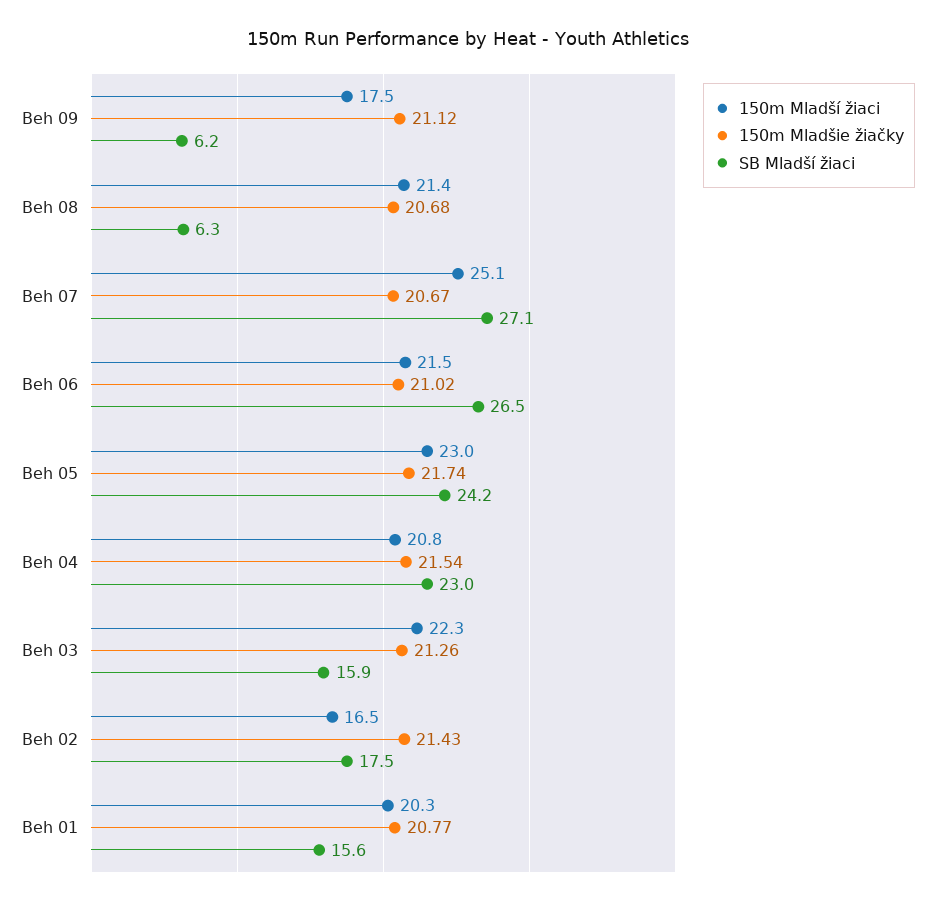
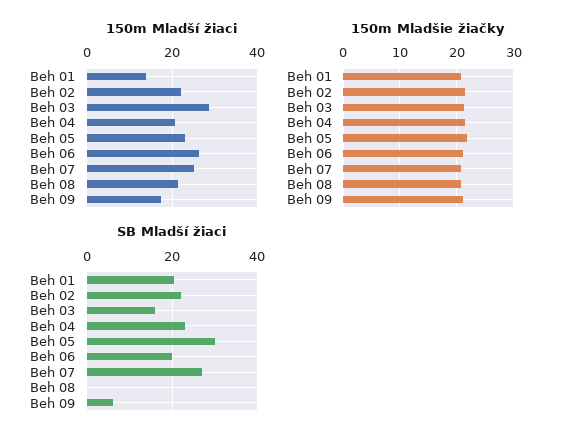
  {
    "150m Mladší žiaci": {
      "Beh 09": 17.5,
      "Beh 08": 21.4,
      "Beh 07": 25.1,
-     "Beh 06": 21.5,
+     "Beh 06": 26,
      "Beh 05": 23,
      "Beh 04": 20.8,
-     "Beh 03": 22.3,
+     "Beh 03": 28,
-     "Beh 02": 16.5,
+     "Beh 02": 22,
-     "Beh 01": 20.3
+     "Beh 01": 14
    },
    "150m Mladšie žiačky": {
      "Beh 09": 21.12,
      "Beh 08": 20.68,
      "Beh 07": 20.67,
      "Beh 06": 21.02,
      "Beh 05": 21.74,
      "Beh 04": 21.54,
      "Beh 03": 21.26,
      "Beh 02": 21.43,
      "Beh 01": 20.77
    },
    "SB Mladší žiaci": {
      "Beh 09": 6.2,
-     "Beh 08": 6.3,
+     "Beh 08": 0,
      "Beh 07": 27.1,
-     "Beh 06": 26.5,
+     "Beh 06": 20,
-     "Beh 05": 24.2,
+     "Beh 05": 30,
      "Beh 04": 23,
      "Beh 03": 15.9,
-     "Beh 02": 17.5,
+     "Beh 02": 22,
-     "Beh 01": 15.6
+     "Beh 01": 20
    }
  }

